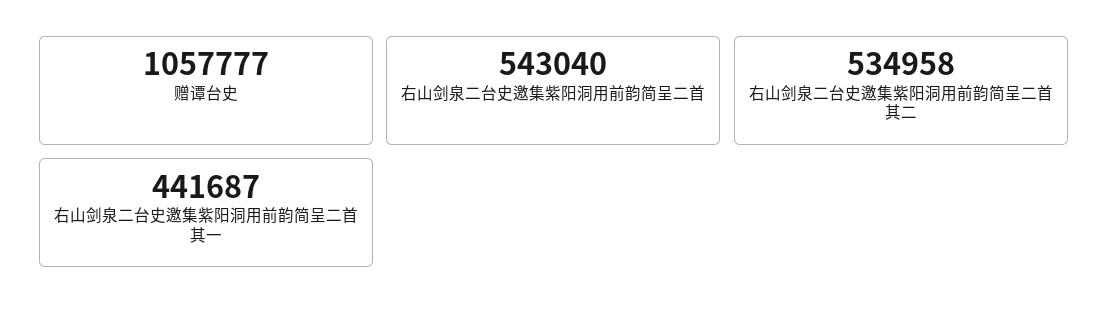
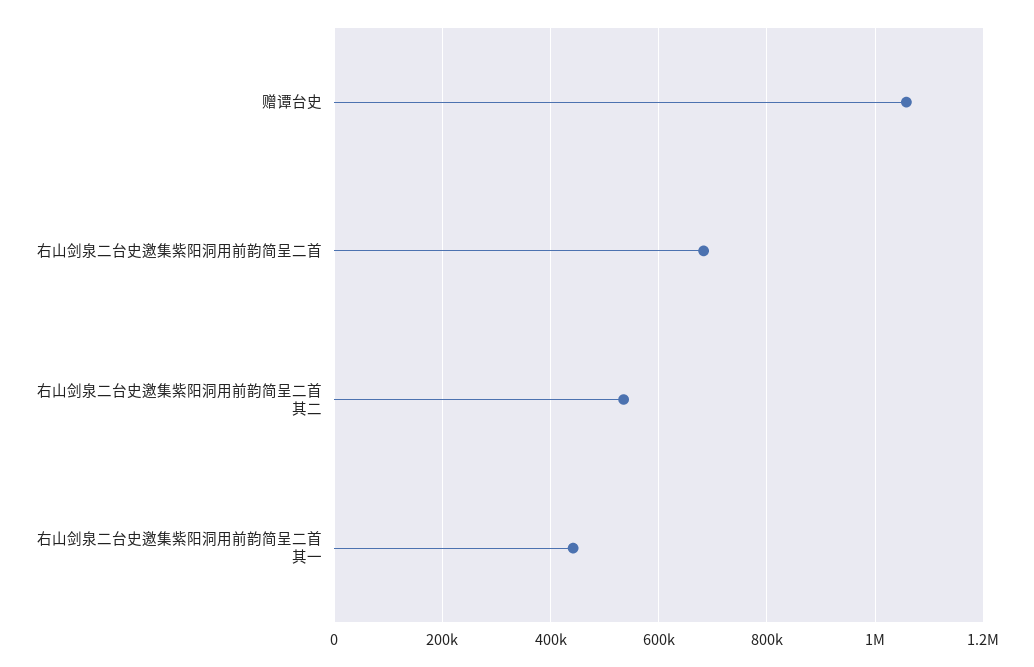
  {
    "赠谭台史": 1057777,
-   "右山剑泉二台史邀集紫阳洞用前韵简呈二首": 543040,
+   "右山剑泉二台史邀集紫阳洞用前韵简呈二首": 680000,
    "右山剑泉二台史邀集紫阳洞用前韵简呈二首 其二": 534958,
    "右山剑泉二台史邀集紫阳洞用前韵简呈二首 其一": 441687
  }

